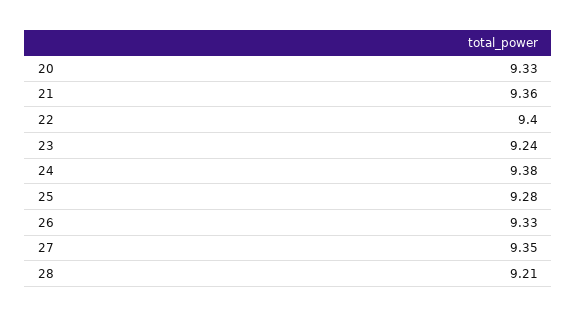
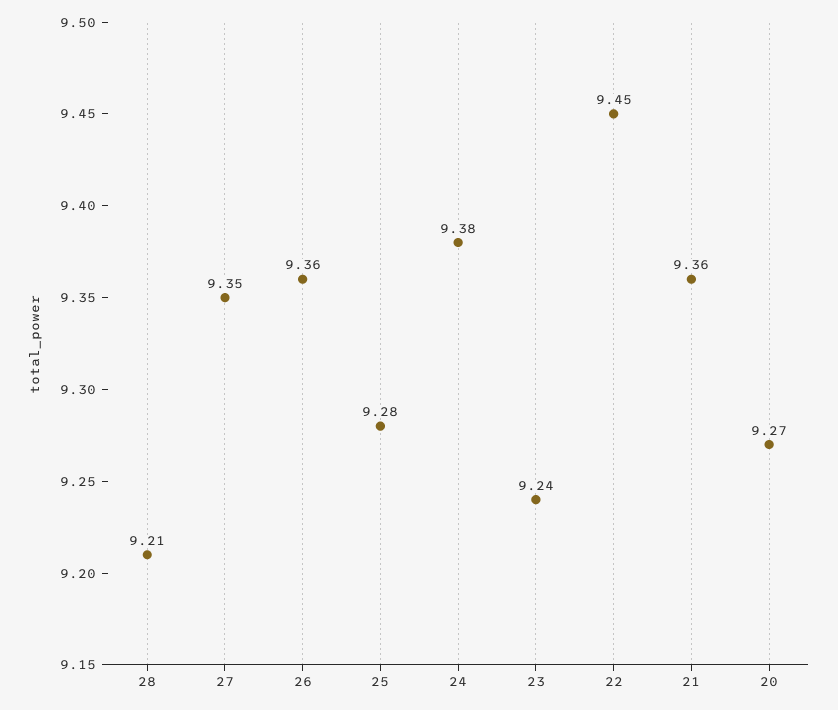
  {
-   "20": 9.33,
+   "20": 9.27,
    "21": 9.36,
-   "22": 9.4,
+   "22": 9.45,
    "23": 9.24,
    "24": 9.38,
    "25": 9.28,
-   "26": 9.33,
+   "26": 9.36,
    "27": 9.35,
    "28": 9.21
  }

